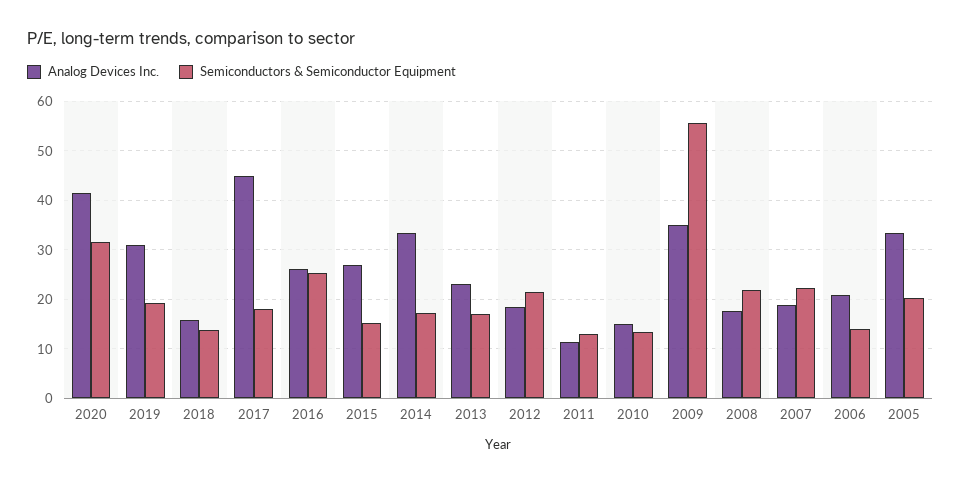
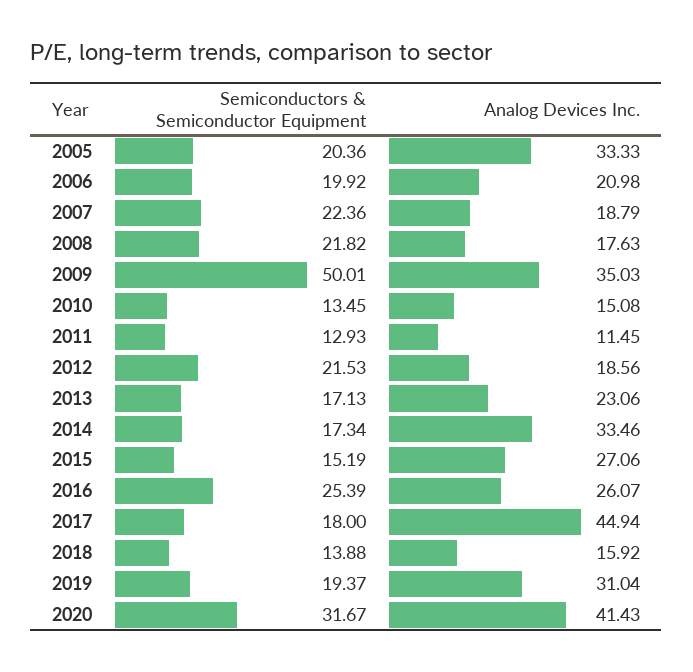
  {
    "Analog Devices Inc.": {
      "2020": 41.43,
      "2019": 31.04,
      "2018": 15.92,
      "2017": 44.94,
      "2016": 26.07,
      "2015": 27.06,
      "2014": 33.46,
      "2013": 23.06,
      "2012": 18.56,
      "2011": 11.45,
      "2010": 15.08,
      "2009": 35.03,
      "2008": 17.63,
      "2007": 18.79,
      "2006": 20.98,
      "2005": 33.33
    },
    "Semiconductors & Semiconductor Equipment": {
      "2020": 31.67,
      "2019": 19.37,
      "2018": 13.88,
      "2017": 18,
      "2016": 25.39,
      "2015": 15.19,
      "2014": 17.34,
      "2013": 17.13,
      "2012": 21.53,
      "2011": 12.93,
      "2010": 13.45,
-     "2009": 56,
+     "2009": 50.01,
      "2008": 21.82,
      "2007": 22.36,
-     "2006": 14,
+     "2006": 19.92,
      "2005": 20.36
    }
  }

